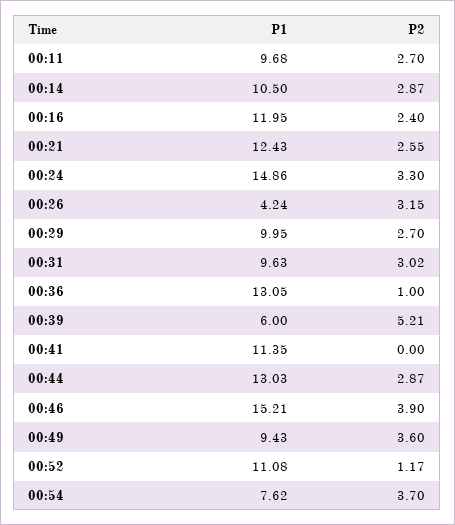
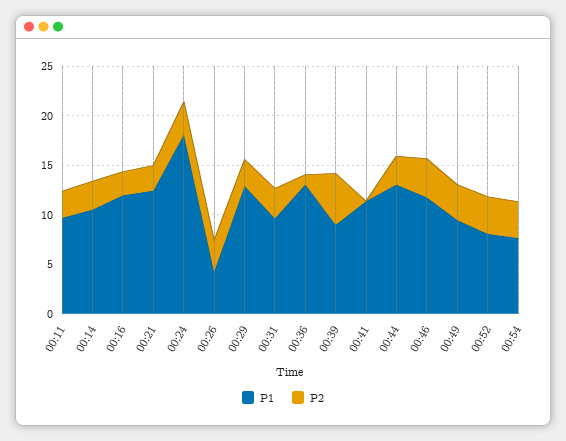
  {
    "P1": {
      "00:11": 9.68,
      "00:14": 10.5,
      "00:16": 11.95,
      "00:21": 12.43,
-     "00:24": 14.86,
+     "00:24": 18,
      "00:26": 4.24,
-     "00:29": 9.95,
+     "00:29": 13,
      "00:31": 9.63,
      "00:36": 13.05,
-     "00:39": 6,
+     "00:39": 9,
      "00:41": 11.35,
      "00:44": 13.03,
-     "00:46": 15.21,
+     "00:46": 12,
      "00:49": 9.43,
-     "00:52": 11.08,
+     "00:52": 8,
      "00:54": 7.62
    },
    "P2": {
      "00:11": 2.7,
      "00:14": 2.87,
      "00:16": 2.4,
      "00:21": 2.55,
      "00:24": 3.3,
      "00:26": 3.15,
      "00:29": 2.7,
      "00:31": 3.02,
      "00:36": 1,
      "00:39": 5.21,
      "00:41": 0,
      "00:44": 2.87,
      "00:46": 3.9,
      "00:49": 3.6,
-     "00:52": 1.17,
+     "00:52": 4,
      "00:54": 3.7
    }
  }

